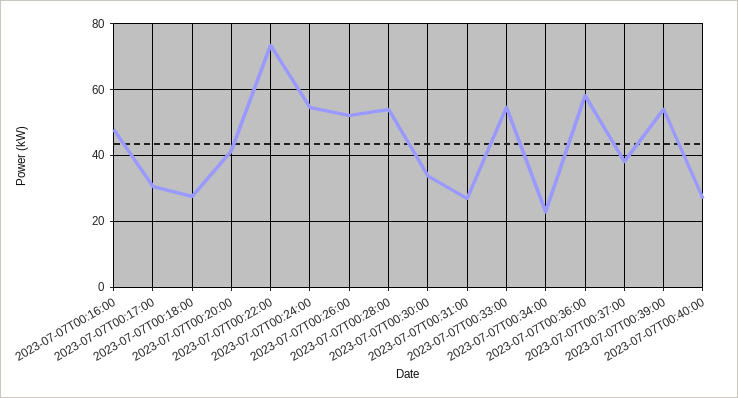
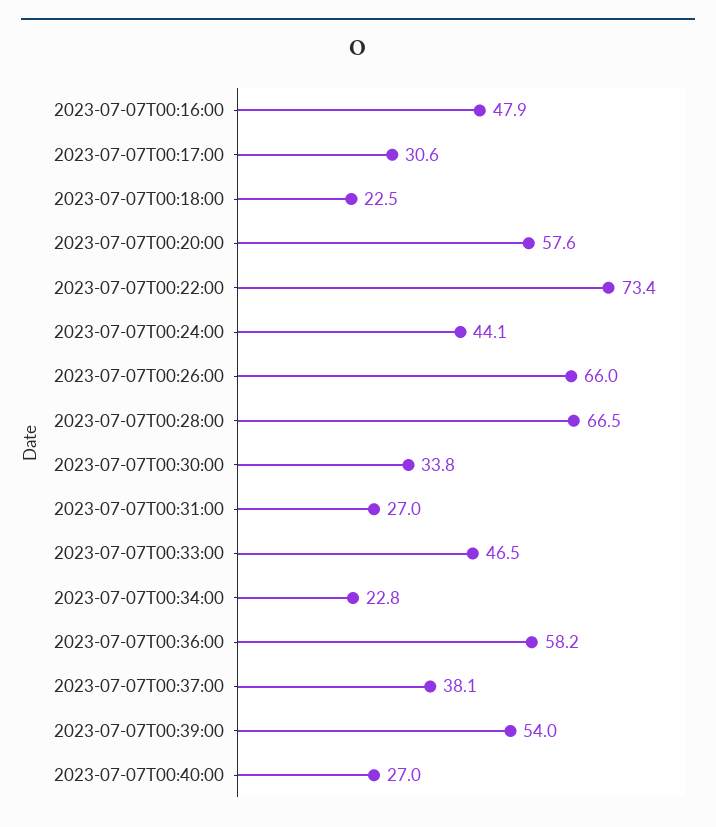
  {
    "2023-07-07T00:16:00": 47.9,
    "2023-07-07T00:17:00": 30.6,
-   "2023-07-07T00:18:00": 28,
+   "2023-07-07T00:18:00": 22.5,
-   "2023-07-07T00:20:00": 42,
+   "2023-07-07T00:20:00": 57.6,
    "2023-07-07T00:22:00": 73.4,
-   "2023-07-07T00:24:00": 54,
+   "2023-07-07T00:24:00": 44.1,
-   "2023-07-07T00:26:00": 52,
+   "2023-07-07T00:26:00": 66,
-   "2023-07-07T00:28:00": 54,
+   "2023-07-07T00:28:00": 66.5,
    "2023-07-07T00:30:00": 33.8,
    "2023-07-07T00:31:00": 27,
-   "2023-07-07T00:33:00": 54,
+   "2023-07-07T00:33:00": 46.5,
    "2023-07-07T00:34:00": 22.8,
    "2023-07-07T00:36:00": 58.2,
    "2023-07-07T00:37:00": 38.1,
    "2023-07-07T00:39:00": 54,
    "2023-07-07T00:40:00": 27
  }

